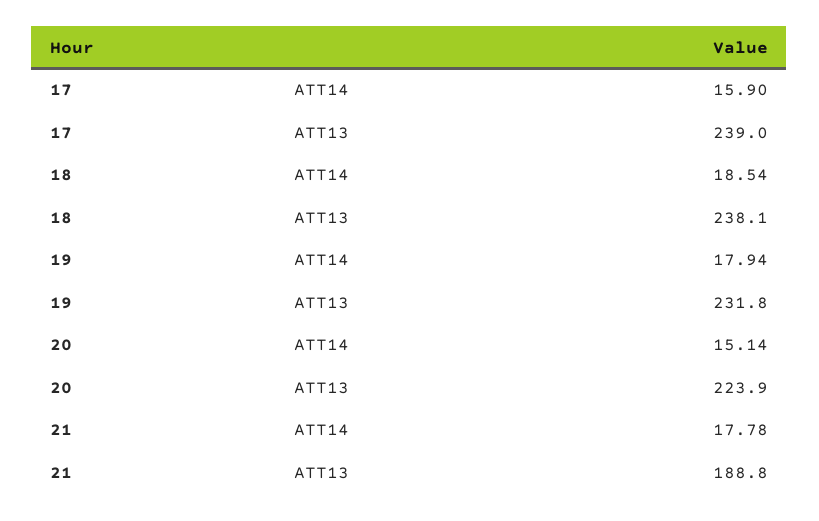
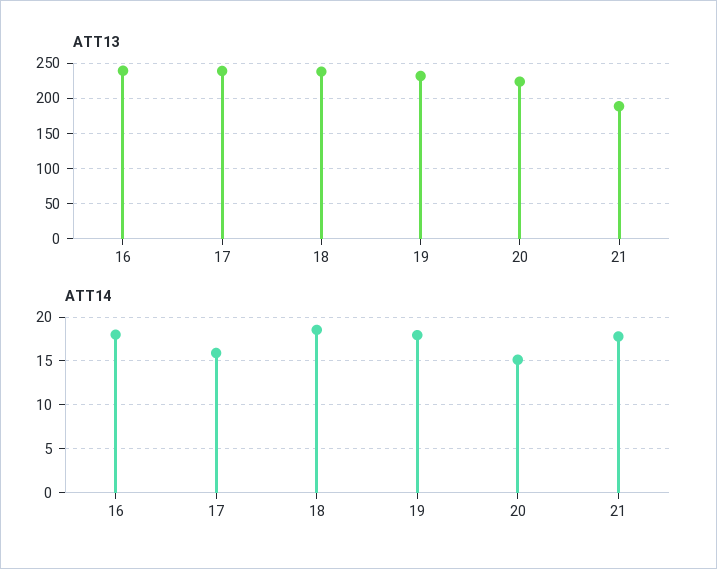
  {
    "ATT14": {
      "17": 15.9,
      "18": 18.54,
      "19": 17.94,
      "20": 15.14,
-     "21": 17.78
+     "21": 17.78,
+     "16": 18
    },
    "ATT13": {
      "17": 239,
      "18": 238.1,
      "19": 231.8,
      "20": 223.9,
-     "21": 188.8
+     "21": 188.8,
+     "16": 240
    }
  }

